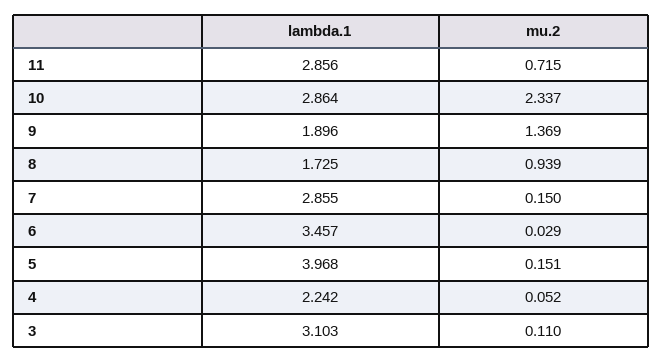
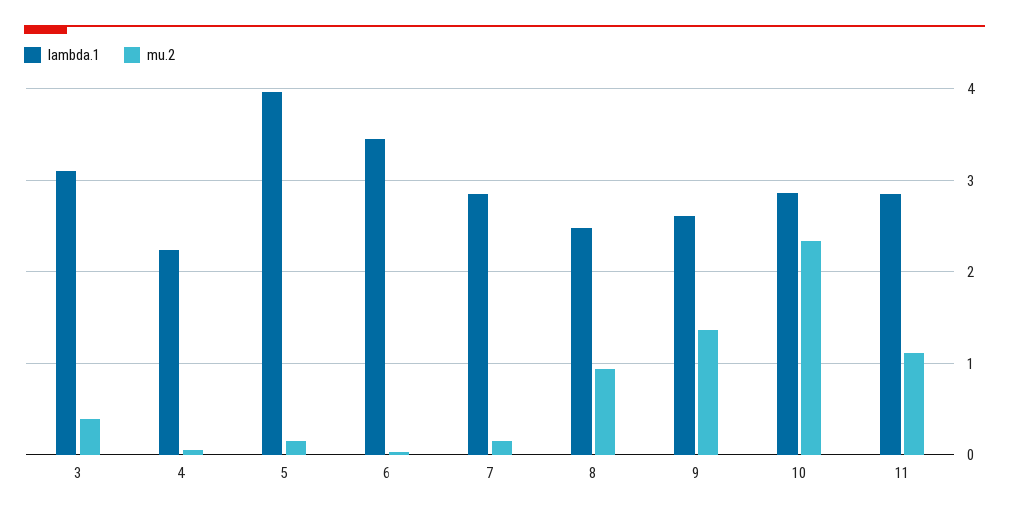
  {
    "lambda.1": {
      "11": 2.856,
      "10": 2.864,
-     "9": 1.896,
+     "9": 2.6,
-     "8": 1.725,
+     "8": 2.5,
      "7": 2.855,
      "6": 3.457,
      "5": 3.968,
      "4": 2.242,
      "3": 3.103
    },
    "mu.2": {
-     "11": 0.715,
+     "11": 1.1,
      "10": 2.337,
      "9": 1.369,
      "8": 0.939,
      "7": 0.15,
      "6": 0.029,
      "5": 0.151,
      "4": 0.052,
-     "3": 0.11
+     "3": 0.4
    }
  }

